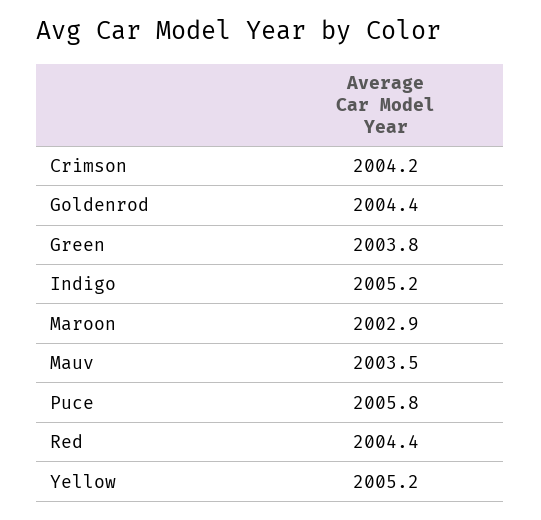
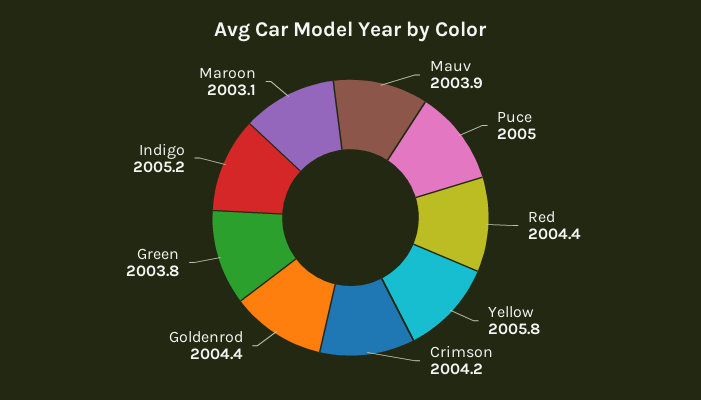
  {
    "Crimson": 2004.2,
    "Goldenrod": 2004.4,
    "Green": 2003.8,
    "Indigo": 2005.2,
-   "Maroon": 2002.9,
+   "Maroon": 2003.1,
-   "Mauv": 2003.5,
+   "Mauv": 2003.9,
-   "Puce": 2005.8,
+   "Puce": 2005,
    "Red": 2004.4,
-   "Yellow": 2005.2
+   "Yellow": 2005.8
  }

